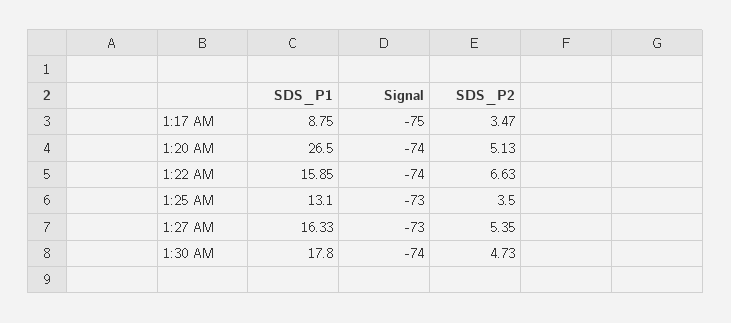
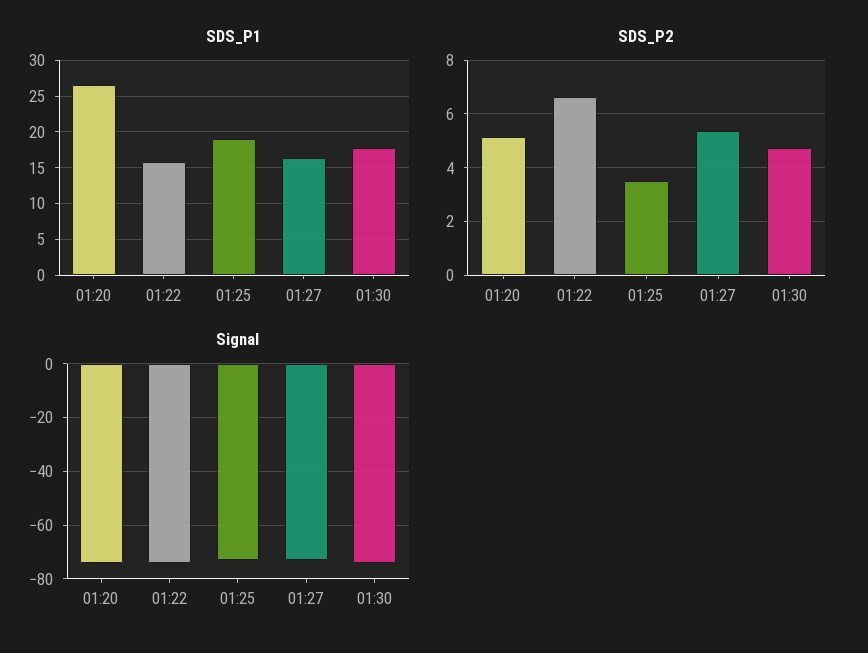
  {
    "SDS_P1": {
-     "1:17 AM": 8.75,
      "1:20 AM": 26.5,
      "1:22 AM": 15.85,
-     "1:25 AM": 13.1,
+     "1:25 AM": 19,
      "1:27 AM": 16.33,
      "1:30 AM": 17.8
    },
    "Signal": {
-     "1:17 AM": -75,
      "1:20 AM": -74,
      "1:22 AM": -74,
      "1:25 AM": -73,
      "1:27 AM": -73,
      "1:30 AM": -74
    },
    "SDS_P2": {
-     "1:17 AM": 3.47,
      "1:20 AM": 5.13,
      "1:22 AM": 6.63,
      "1:25 AM": 3.5,
      "1:27 AM": 5.35,
      "1:30 AM": 4.73
    }
  }

